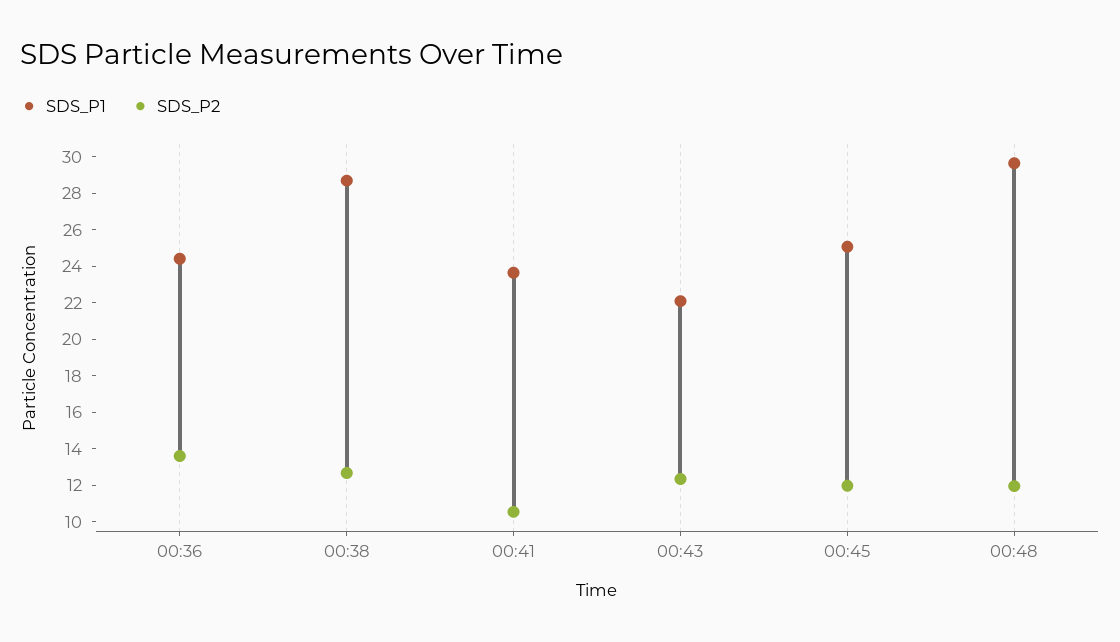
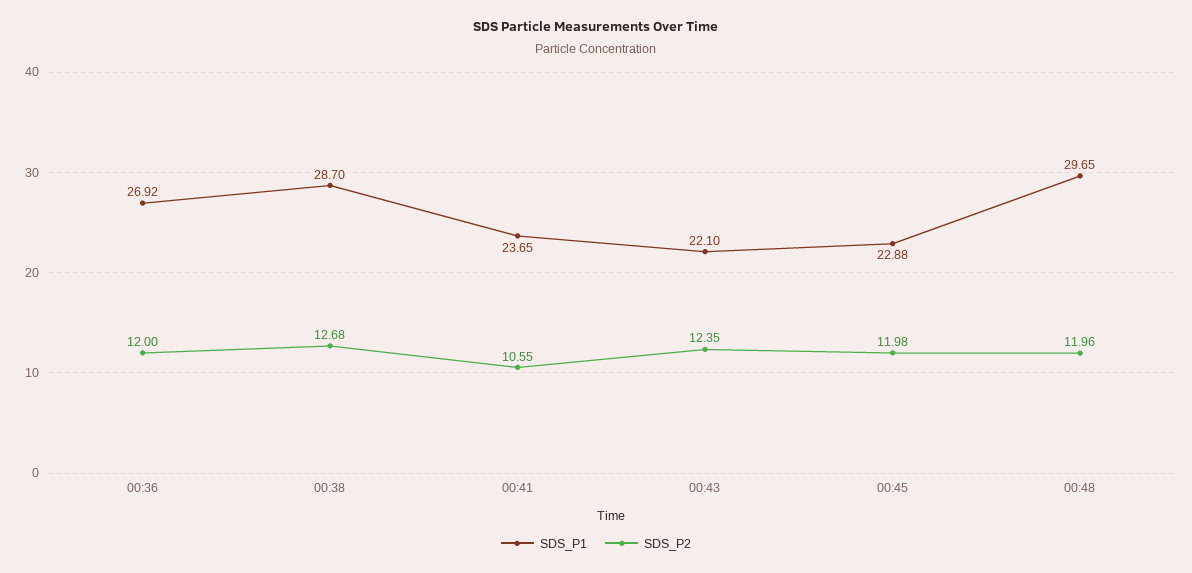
  {
    "SDS_P1": {
-     "00:36": 24.5,
+     "00:36": 26.92,
      "00:38": 28.7,
      "00:41": 23.65,
      "00:43": 22.1,
-     "00:45": 25,
+     "00:45": 22.88,
      "00:48": 29.65
    },
    "SDS_P2": {
-     "00:36": 13.5,
+     "00:36": 12,
      "00:38": 12.68,
      "00:41": 10.55,
      "00:43": 12.35,
      "00:45": 11.98,
      "00:48": 11.96
    }
  }

